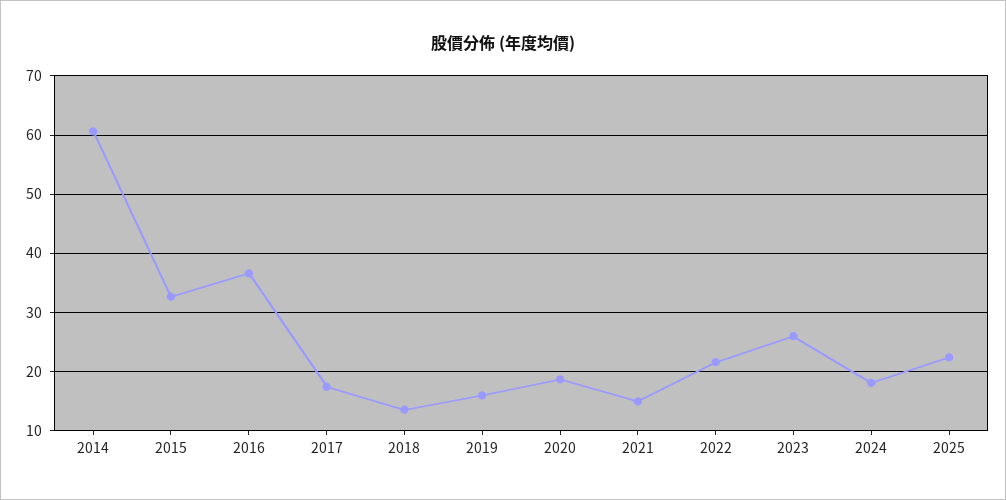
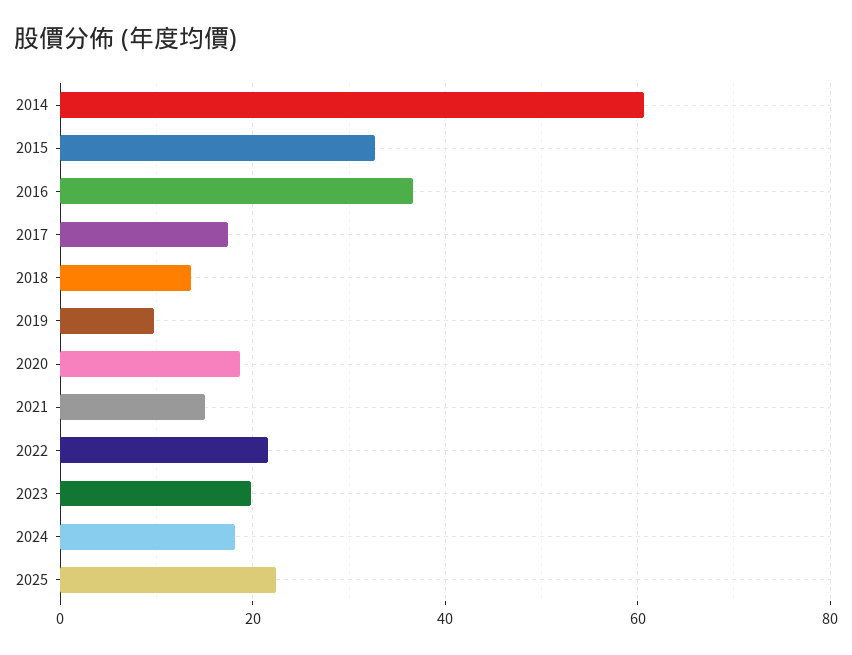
  {
    "2014": 60,
    "2015": 32,
    "2016": 36,
    "2017": 18,
    "2018": 14,
-   "2019": 16,
+   "2019": 10,
    "2020": 18,
    "2021": 16,
    "2022": 22,
-   "2023": 26,
+   "2023": 20,
    "2024": 18,
    "2025": 22
  }

